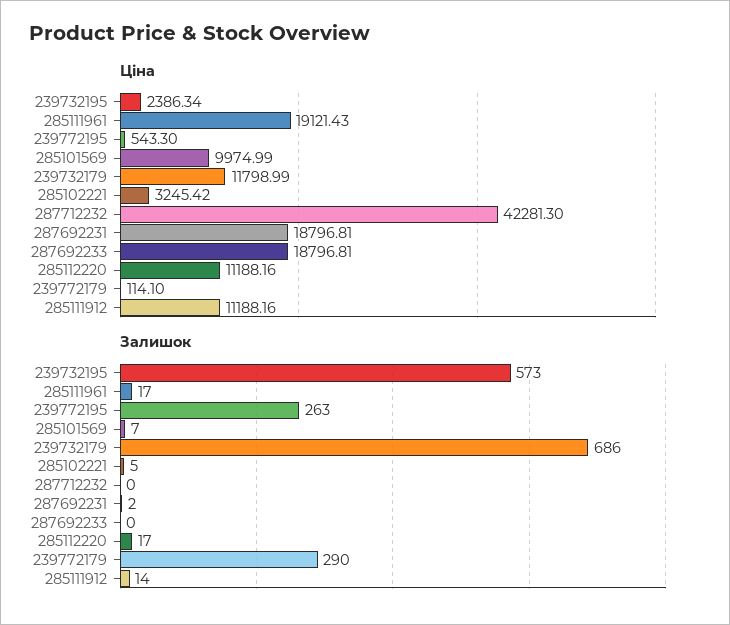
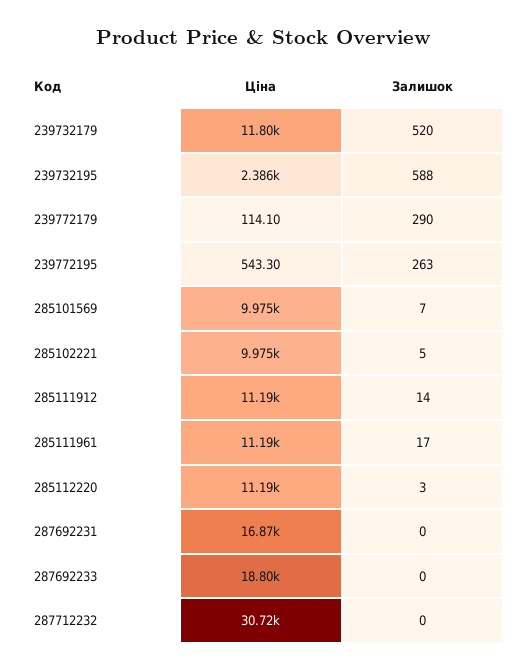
  {
    "Ціна": {
      "239732195": 2386.34,
-     "285111961": 19121.43,
+     "285111961": 11190,
      "239772195": 543.3,
      "285101569": 9974.99,
      "239732179": 11798.99,
-     "285102221": 3245.42,
+     "285102221": 9975,
-     "287712232": 42281.3,
+     "287712232": 30720,
-     "287692231": 18796.81,
+     "287692231": 16870,
      "287692233": 18796.81,
      "285112220": 11188.16,
      "239772179": 114.1,
      "285111912": 11188.16
    },
    "Залишок": {
-     "239732195": 573,
+     "239732195": 588,
      "285111961": 17,
      "239772195": 263,
      "285101569": 7,
-     "239732179": 686,
+     "239732179": 520,
      "285102221": 5,
      "287712232": 0,
-     "287692231": 2,
+     "287692231": 0,
      "287692233": 0,
-     "285112220": 17,
+     "285112220": 3,
      "239772179": 290,
      "285111912": 14
    }
  }

